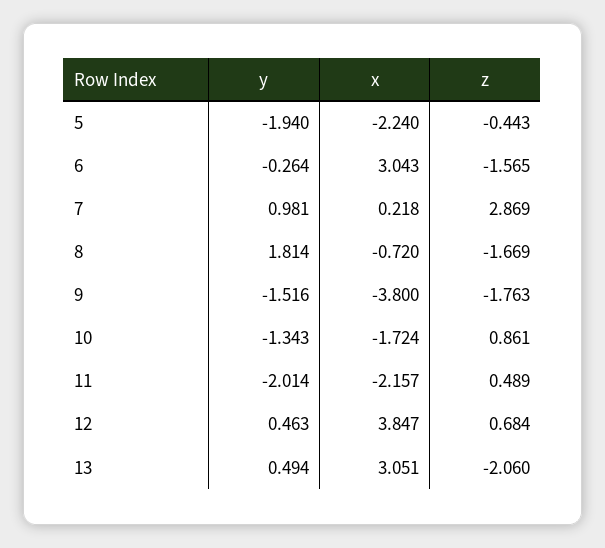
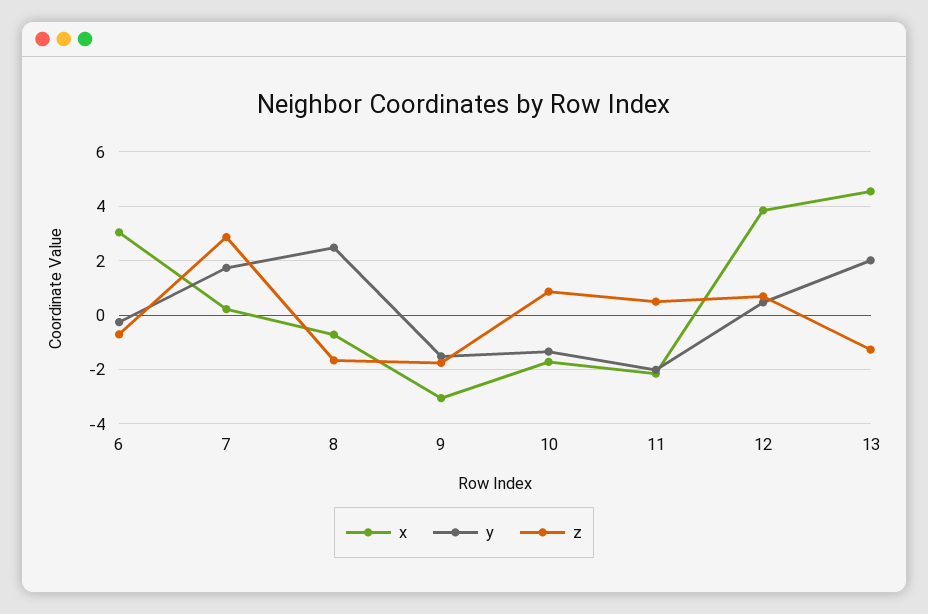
  {
    "y": {
-     "5": -1.94,
      "6": -0.264,
-     "7": 0.981,
+     "7": 1.75,
-     "8": 1.814,
+     "8": 2.5,
      "9": -1.516,
      "10": -1.343,
      "11": -2.014,
      "12": 0.463,
-     "13": 0.494
+     "13": 2
    },
    "x": {
-     "5": -2.24,
      "6": 3.043,
      "7": 0.218,
      "8": -0.72,
-     "9": -3.8,
+     "9": -3,
      "10": -1.724,
      "11": -2.157,
      "12": 3.847,
-     "13": 3.051
+     "13": 4.5
    },
    "z": {
-     "5": -0.443,
-     "6": -1.565,
+     "6": -0.75,
      "7": 2.869,
      "8": -1.669,
      "9": -1.763,
      "10": 0.861,
      "11": 0.489,
      "12": 0.684,
-     "13": -2.06
+     "13": -1.25
    }
  }

